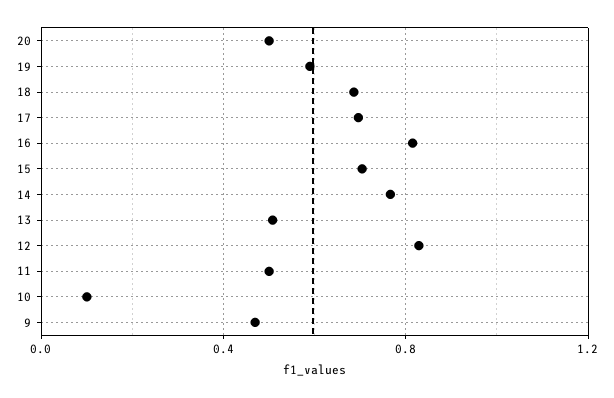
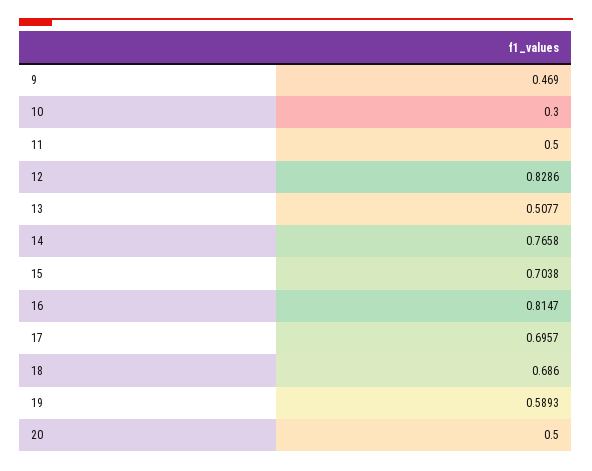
  {
    "20": 0.5,
    "19": 0.5893,
    "18": 0.686,
    "17": 0.6957,
    "16": 0.8147,
    "15": 0.7038,
    "14": 0.7658,
    "13": 0.5077,
    "12": 0.8286,
    "11": 0.5,
-   "10": 0.1,
+   "10": 0.3,
    "9": 0.469
  }

